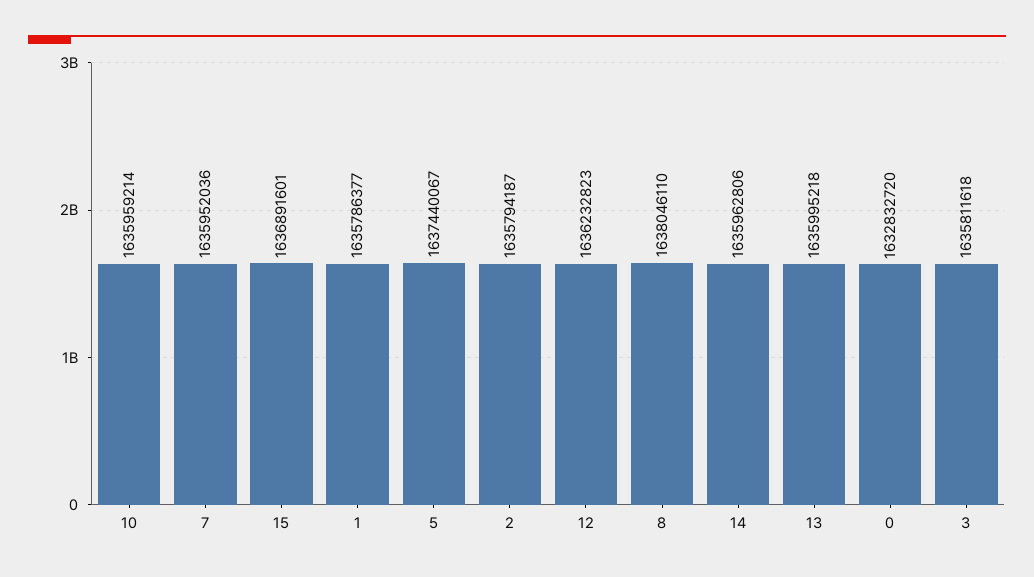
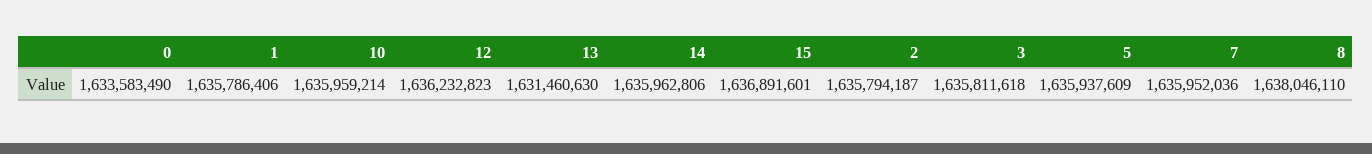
  {
    "10": 1635959214,
    "7": 1635952036,
    "15": 1636891601,
-   "1": 1635786377,
+   "1": 1635786406,
-   "5": 1637440067,
+   "5": 1635937609,
    "2": 1635794187,
    "12": 1636232823,
    "8": 1638046110,
    "14": 1635962806,
-   "13": 1635995218,
+   "13": 1631460630,
-   "0": 1632832720,
+   "0": 1633583490,
    "3": 1635811618
  }

